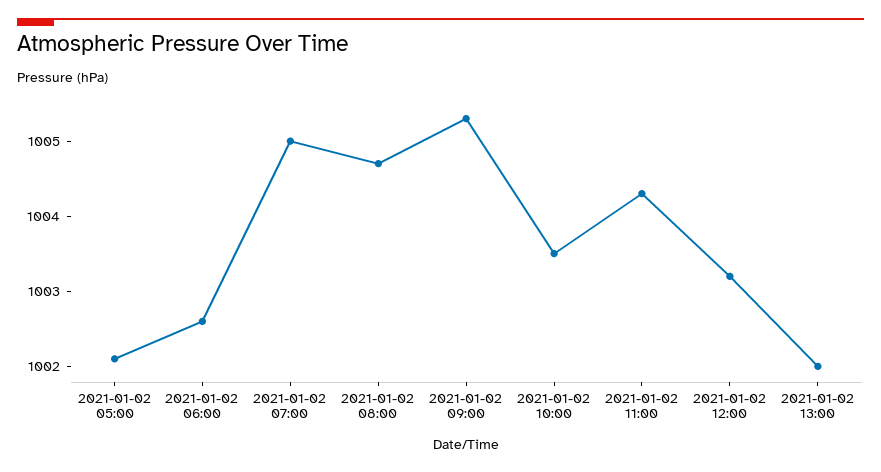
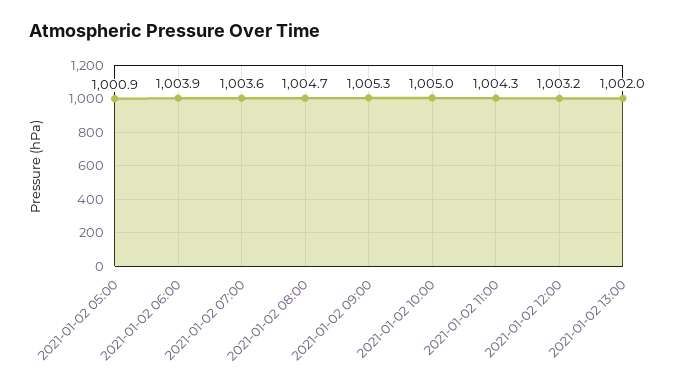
  {
-   "2021-01-02 05:00": 1002,
+   "2021-01-02 05:00": 1000.9,
-   "2021-01-02 06:00": 1002.5,
+   "2021-01-02 06:00": 1003.9,
-   "2021-01-02 07:00": 1005,
+   "2021-01-02 07:00": 1003.6,
    "2021-01-02 08:00": 1004.7,
    "2021-01-02 09:00": 1005.3,
-   "2021-01-02 10:00": 1003.5,
+   "2021-01-02 10:00": 1005,
    "2021-01-02 11:00": 1004.3,
    "2021-01-02 12:00": 1003.2,
    "2021-01-02 13:00": 1002
  }

